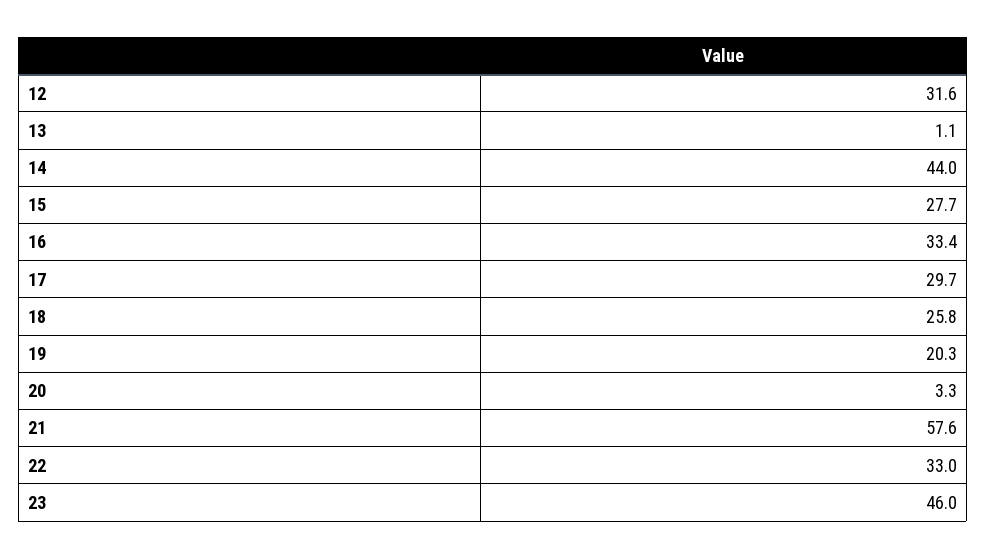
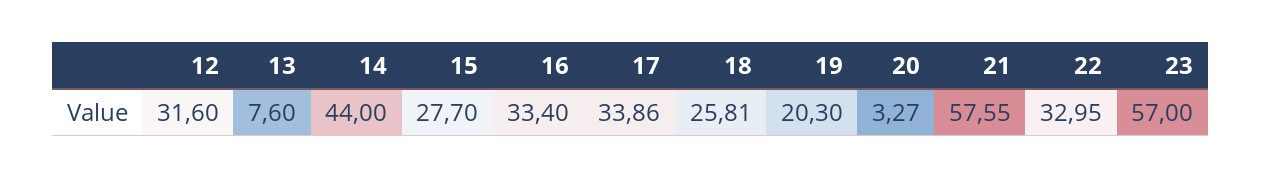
  {
    "12": 31.6,
-   "13": 1.1,
+   "13": 7.6,
    "14": 44,
    "15": 27.7,
    "16": 33.4,
-   "17": 29.7,
+   "17": 33.86,
    "18": 25.81,
    "19": 20.3,
    "20": 3.27,
    "21": 57.55,
    "22": 32.95,
-   "23": 46
+   "23": 57
  }

